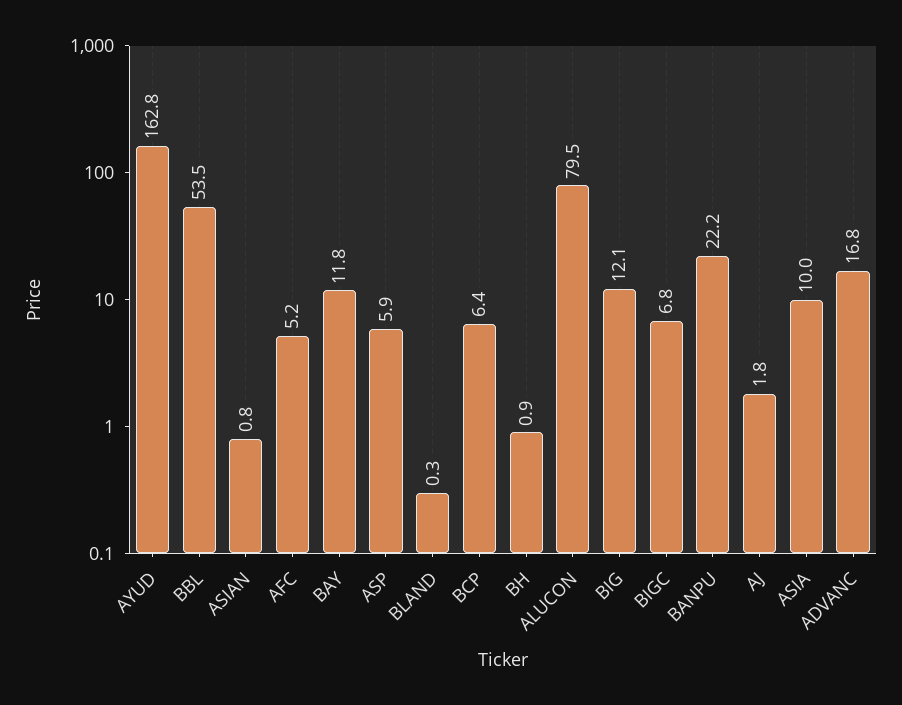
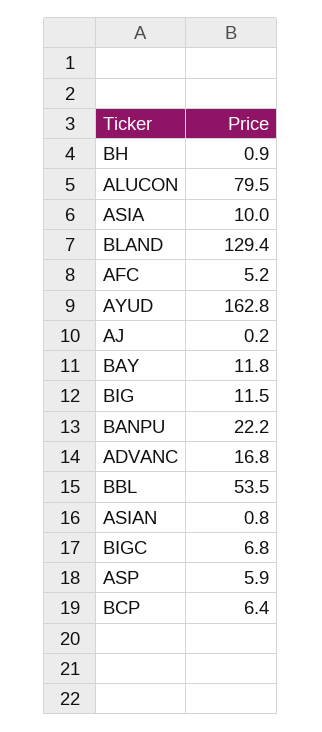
  {
    "AYUD": 162.8,
    "BBL": 53.5,
    "ASIAN": 0.8,
    "AFC": 5.2,
    "BAY": 11.8,
    "ASP": 5.9,
-   "BLAND": 0.3,
+   "BLAND": 129.4,
    "BCP": 6.4,
    "BH": 0.9,
    "ALUCON": 79.5,
-   "BIG": 12.1,
+   "BIG": 11.5,
    "BIGC": 6.8,
    "BANPU": 22.2,
-   "AJ": 1.8,
+   "AJ": 0.2,
    "ASIA": 10,
    "ADVANC": 16.8
  }

